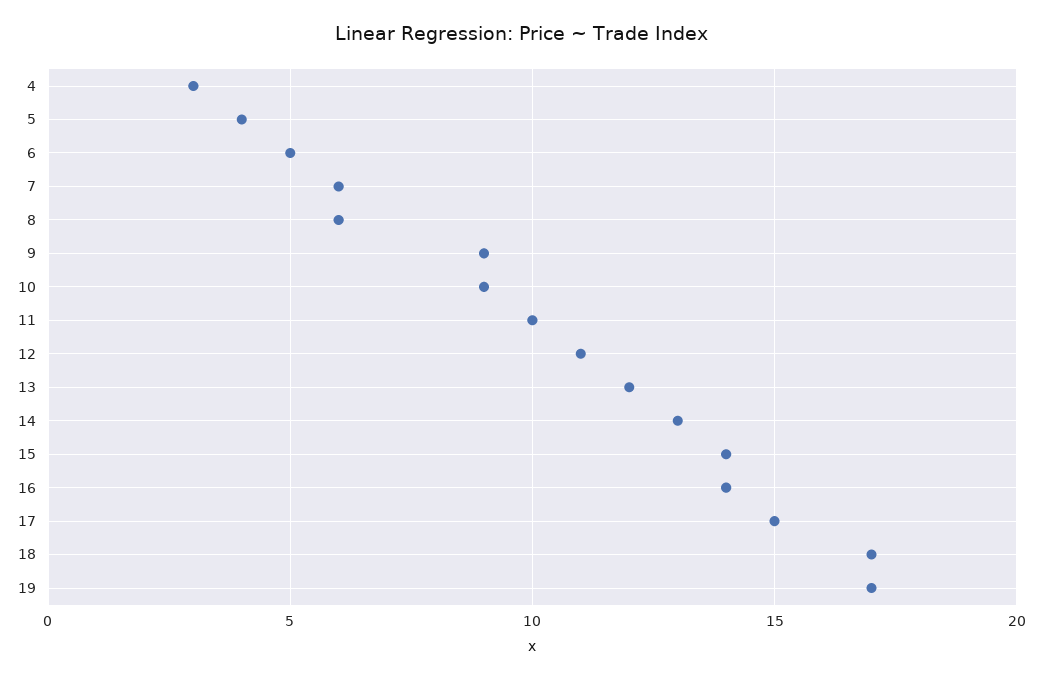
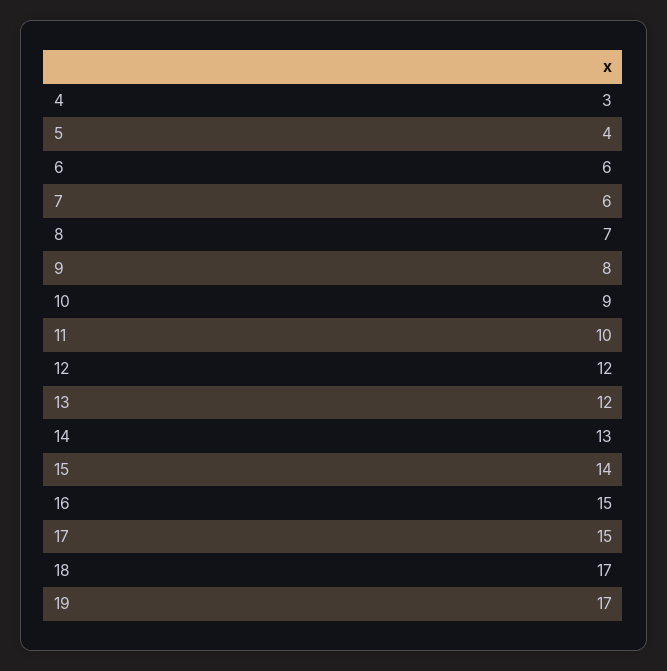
  {
    "4": 3,
    "5": 4,
-   "6": 5,
+   "6": 6,
    "7": 6,
-   "8": 6,
+   "8": 7,
-   "9": 9,
+   "9": 8,
    "10": 9,
    "11": 10,
-   "12": 11,
+   "12": 12,
    "13": 12,
    "14": 13,
    "15": 14,
-   "16": 14,
+   "16": 15,
    "17": 15,
    "18": 17,
    "19": 17
  }

